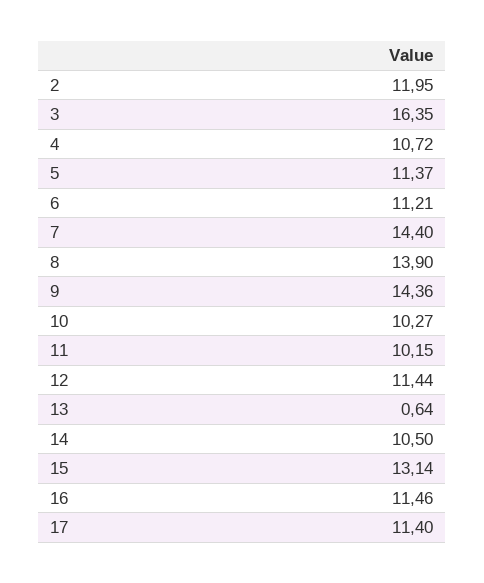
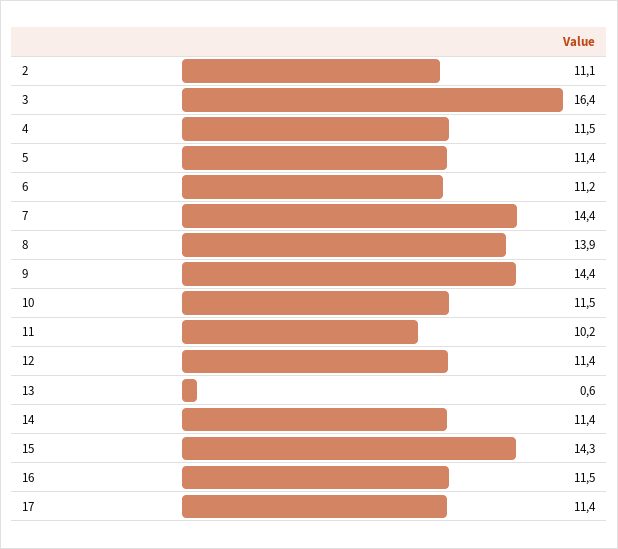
  {
-   "2": 11.95,
+   "2": 11.1,
    "3": 16.35,
-   "4": 10.72,
+   "4": 11.5,
    "5": 11.37,
    "6": 11.21,
    "7": 14.4,
    "8": 13.9,
    "9": 14.36,
-   "10": 10.27,
+   "10": 11.5,
    "11": 10.15,
    "12": 11.44,
    "13": 0.64,
-   "14": 10.5,
+   "14": 11.4,
-   "15": 13.14,
+   "15": 14.3,
    "16": 11.46,
    "17": 11.4
  }

